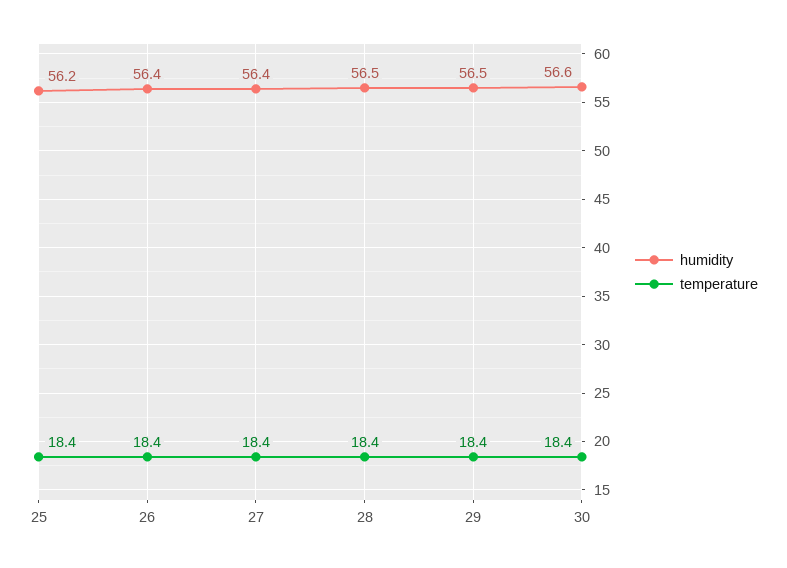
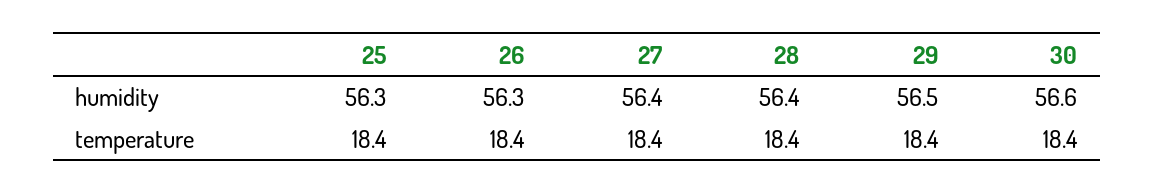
  {
    "humidity": {
-     "25": 56.2,
+     "25": 56.3,
-     "26": 56.4,
+     "26": 56.3,
      "27": 56.4,
-     "28": 56.5,
+     "28": 56.4,
      "29": 56.5,
      "30": 56.6
    },
    "temperature": {
      "25": 18.4,
      "26": 18.4,
      "27": 18.4,
      "28": 18.4,
      "29": 18.4,
      "30": 18.4
    }
  }

